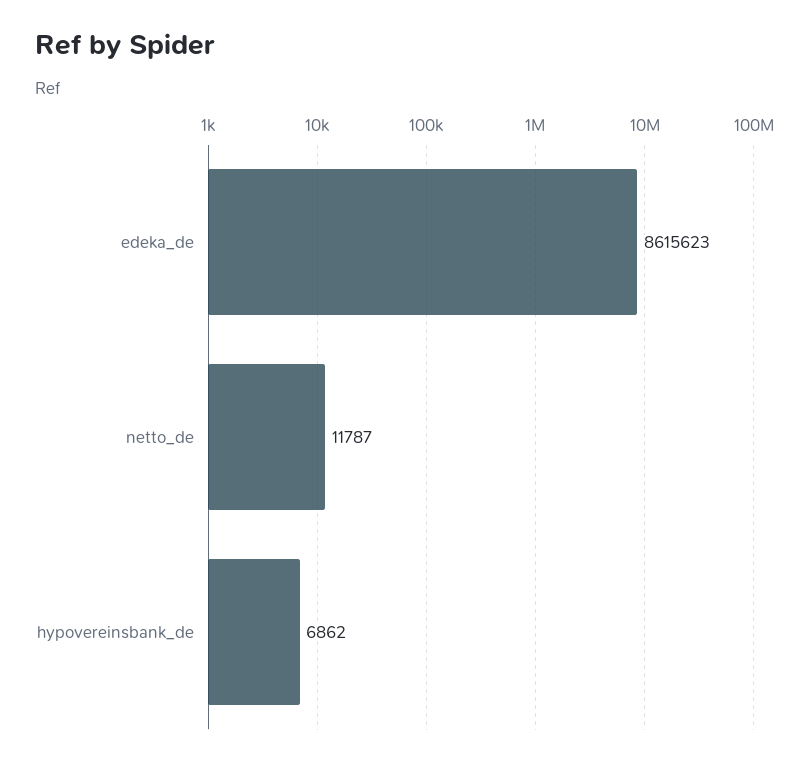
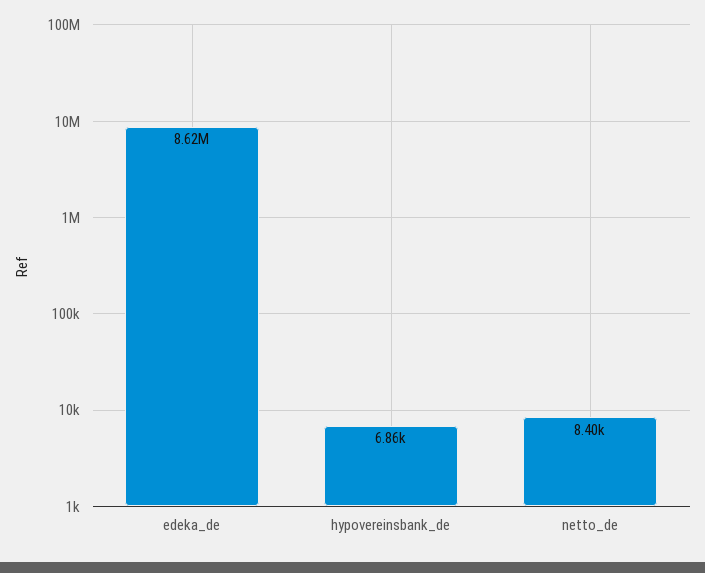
  {
    "edeka_de": 8615623,
-   "netto_de": 11787,
+   "netto_de": 8400,
    "hypovereinsbank_de": 6862
  }

